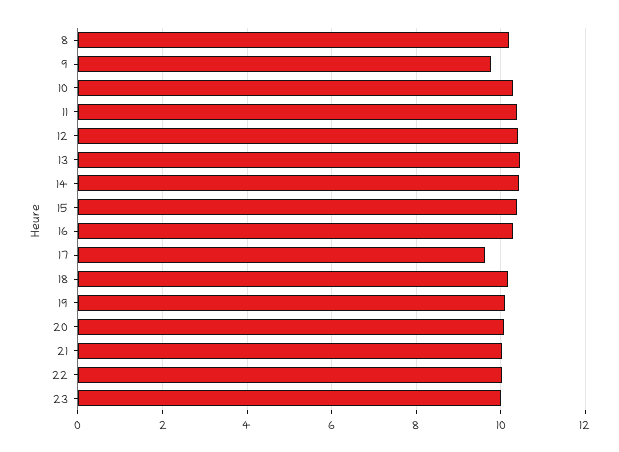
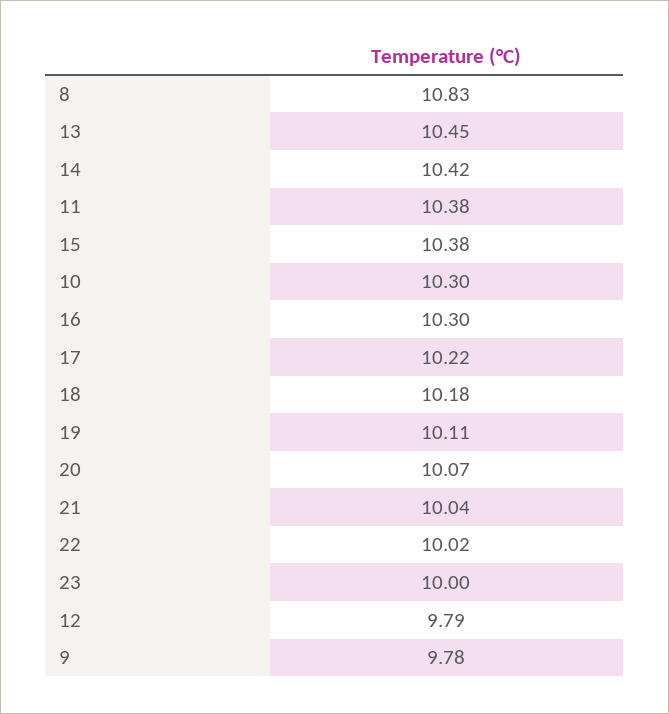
  {
-   "8": 10.2,
+   "8": 10.83,
    "9": 9.78,
    "10": 10.3,
    "11": 10.38,
-   "12": 10.4,
+   "12": 9.79,
    "13": 10.45,
    "14": 10.42,
    "15": 10.38,
    "16": 10.3,
-   "17": 9.6,
+   "17": 10.22,
    "18": 10.18,
    "19": 10.11,
    "20": 10.07,
    "21": 10.04,
    "22": 10.02,
    "23": 10
  }

